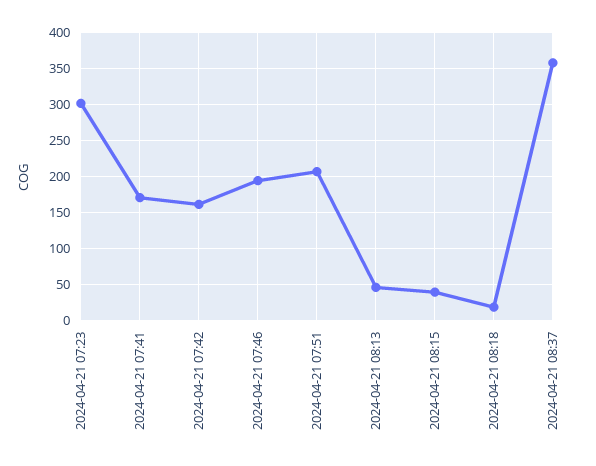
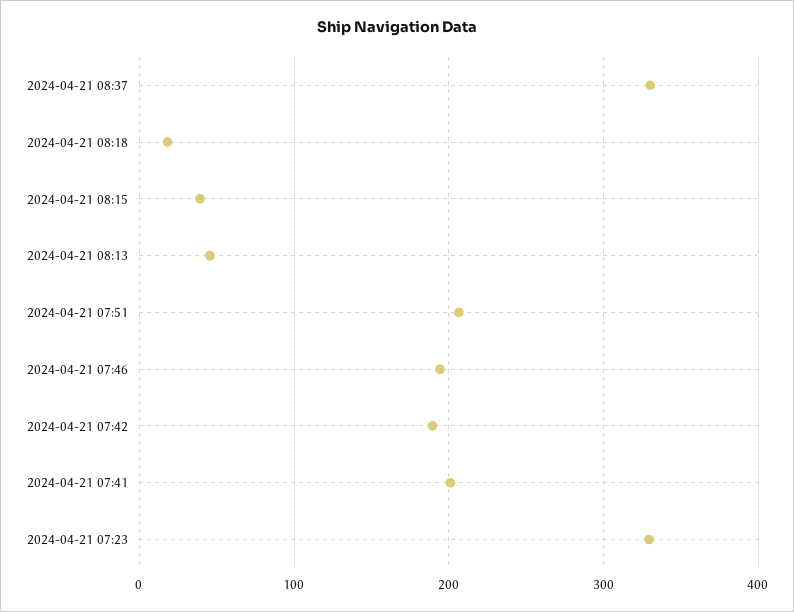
  {
-   "2024-04-21 07:23": 300,
+   "2024-04-21 07:23": 330,
-   "2024-04-21 07:41": 170,
+   "2024-04-21 07:41": 200,
-   "2024-04-21 07:42": 160,
+   "2024-04-21 07:42": 190,
    "2024-04-21 07:46": 190,
    "2024-04-21 07:51": 210,
    "2024-04-21 08:13": 50,
    "2024-04-21 08:15": 40,
    "2024-04-21 08:18": 20,
-   "2024-04-21 08:37": 360
+   "2024-04-21 08:37": 330
  }

